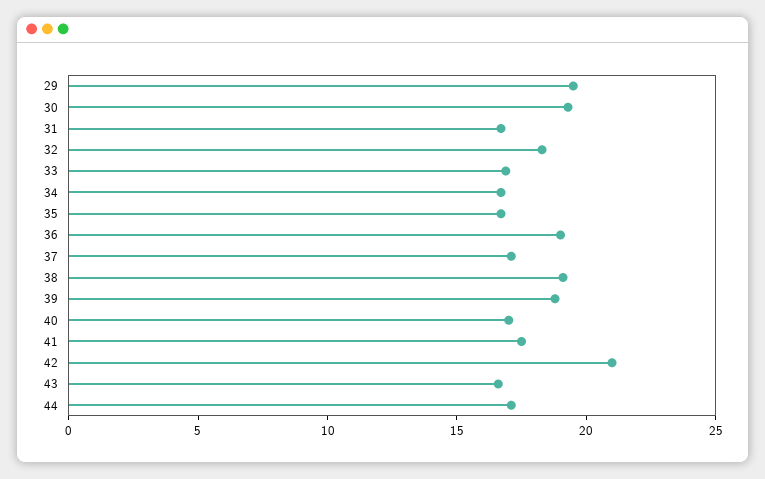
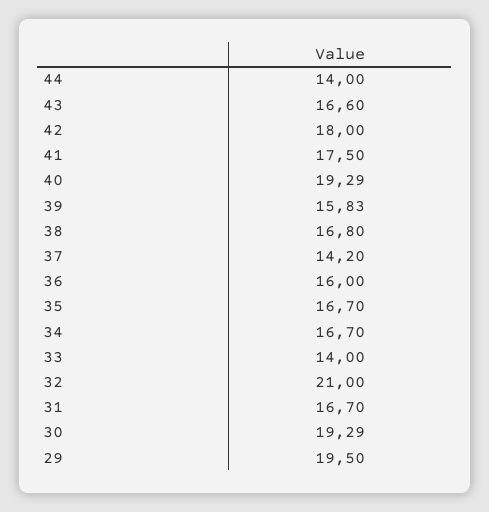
  {
    "29": 19.5,
    "30": 19.29,
    "31": 16.7,
-   "32": 18,
+   "32": 21,
-   "33": 17,
+   "33": 14,
    "34": 16.7,
    "35": 16.7,
-   "36": 19,
+   "36": 16,
-   "37": 17,
+   "37": 14.2,
-   "38": 19,
+   "38": 16.8,
-   "39": 19,
+   "39": 15.83,
-   "40": 17,
+   "40": 19.29,
    "41": 17.5,
-   "42": 21,
+   "42": 18,
    "43": 16.6,
-   "44": 17
+   "44": 14
  }

